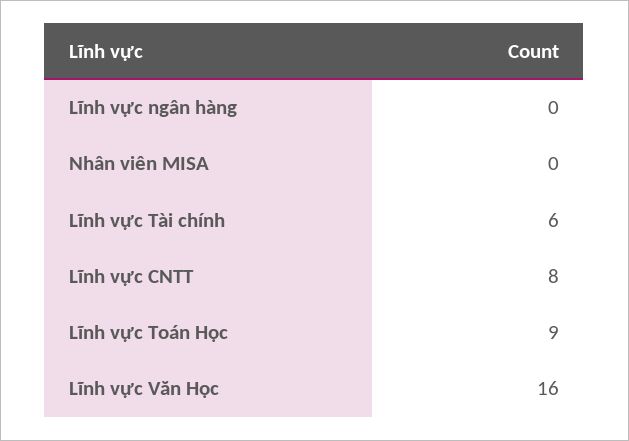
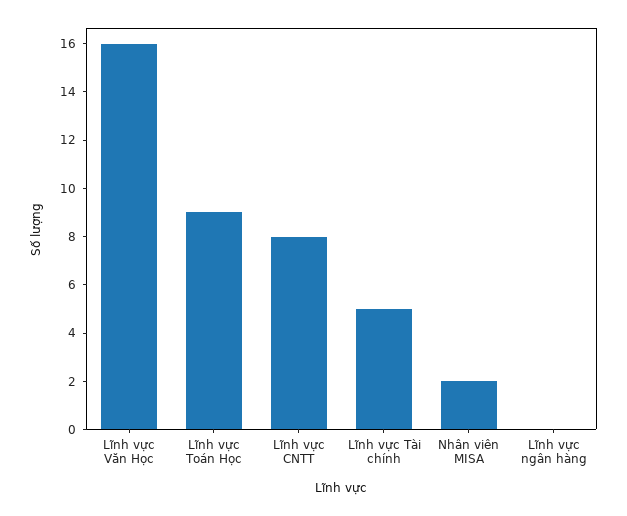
  {
    "Lĩnh vực ngân hàng": 0,
-   "Nhân viên MISA": 0,
+   "Nhân viên MISA": 2,
-   "Lĩnh vực Tài chính": 6,
+   "Lĩnh vực Tài chính": 5,
    "Lĩnh vực CNTT": 8,
    "Lĩnh vực Toán Học": 9,
    "Lĩnh vực Văn Học": 16
  }

